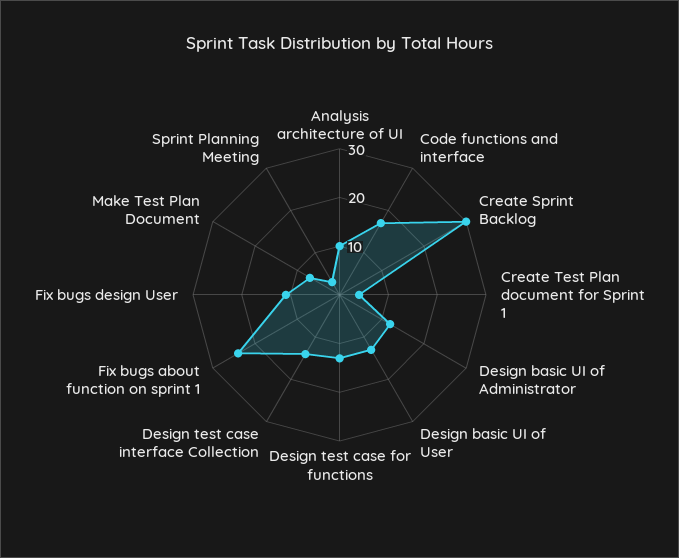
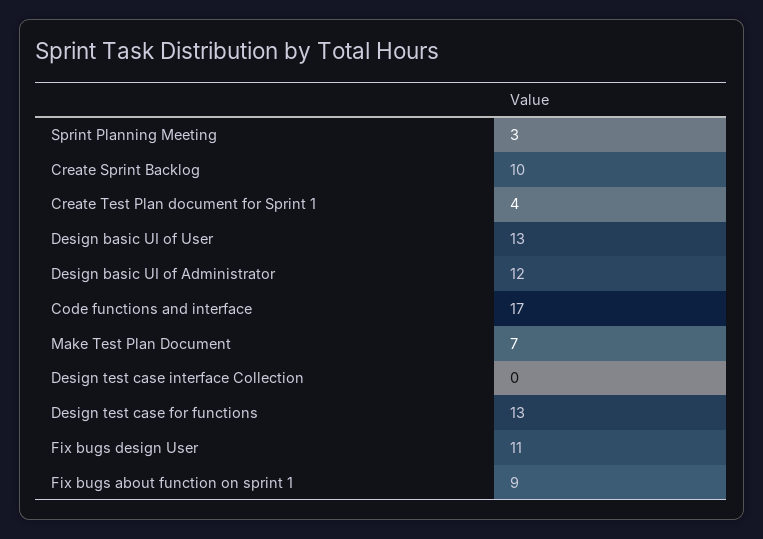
  {
-   "Analysis architecture of UI": 10,
    "Code functions and interface": 17,
-   "Create Sprint Backlog": 30,
+   "Create Sprint Backlog": 10,
    "Create Test Plan document for Sprint 1": 4,
    "Design basic UI of Administrator": 12,
    "Design basic UI of User": 13,
    "Design test case for functions": 13,
-   "Design test case interface Collection": 15,
+   "Design test case interface Collection": 0,
-   "Fix bugs about function on sprint 1": 25,
+   "Fix bugs about function on sprint 1": 9,
    "Fix bugs design User": 11,
    "Make Test Plan Document": 7,
    "Sprint Planning Meeting": 3
  }

